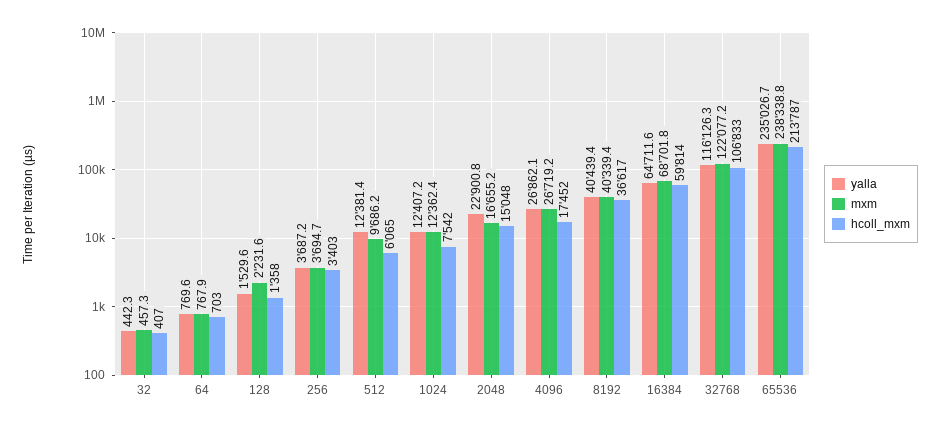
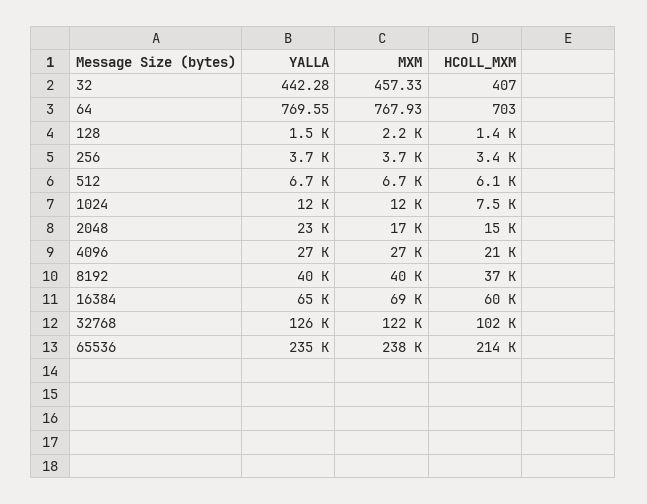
  {
    "yalla": {
      "32": 442.28,
      "64": 769.55,
      "128": 1529.6,
      "256": 3687.2,
-     "512": 12381.4,
+     "512": 6700,
      "1024": 12407.2,
      "2048": 22900.8,
      "4096": 26862.1,
      "8192": 40439.4,
      "16384": 64711.6,
-     "32768": 116126.3,
+     "32768": 126000,
      "65536": 235026.7
    },
    "mxm": {
      "32": 457.33,
      "64": 767.93,
      "128": 2231.6,
      "256": 3694.7,
-     "512": 9686.2,
+     "512": 6700,
      "1024": 12362.4,
      "2048": 16655.2,
      "4096": 26719.2,
      "8192": 40339.4,
      "16384": 68701.8,
      "32768": 122077.2,
      "65536": 238338.8
    },
    "hcoll_mxm": {
      "32": 407,
      "64": 703,
      "128": 1358,
      "256": 3403,
      "512": 6065,
      "1024": 7542,
      "2048": 15048,
-     "4096": 17452,
+     "4096": 21000,
      "8192": 36617,
      "16384": 59814,
-     "32768": 106833,
+     "32768": 102000,
      "65536": 213787
    }
  }

